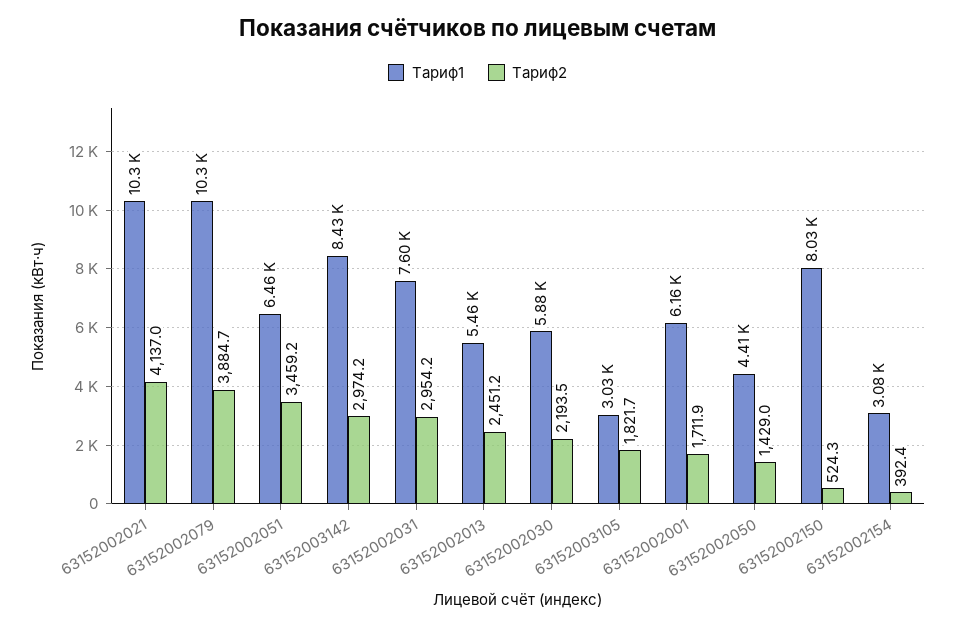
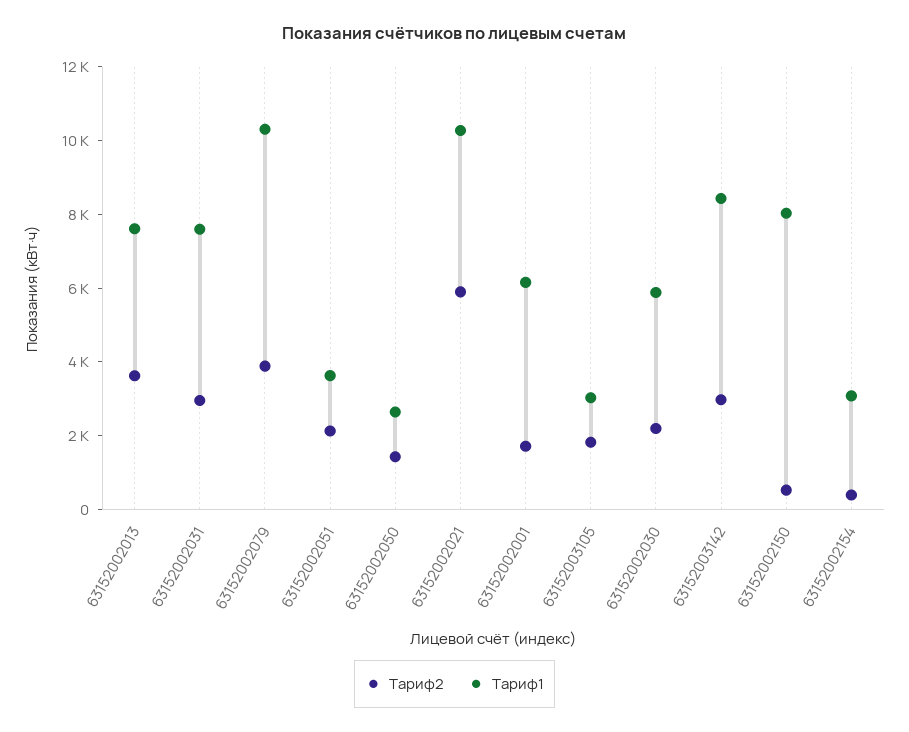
  {
    "Тариф1": {
      "63152002021": 10300,
      "63152002079": 10300,
-     "63152002051": 6460,
+     "63152002051": 3500,
      "63152003142": 8430,
      "63152002031": 7600,
-     "63152002013": 5460,
+     "63152002013": 7500,
      "63152002030": 5880,
      "63152003105": 3030,
      "63152002001": 6160,
-     "63152002050": 4410,
+     "63152002050": 2500,
      "63152002150": 8030,
      "63152002154": 3080
    },
    "Тариф2": {
-     "63152002021": 4137,
+     "63152002021": 6000,
      "63152002079": 3884.7,
-     "63152002051": 3459.2,
+     "63152002051": 2000,
      "63152003142": 2974.2,
      "63152002031": 2954.2,
-     "63152002013": 2451.2,
+     "63152002013": 3500,
      "63152002030": 2193.5,
      "63152003105": 1821.7,
      "63152002001": 1711.9,
      "63152002050": 1429,
      "63152002150": 524.3,
      "63152002154": 392.4
    }
  }

